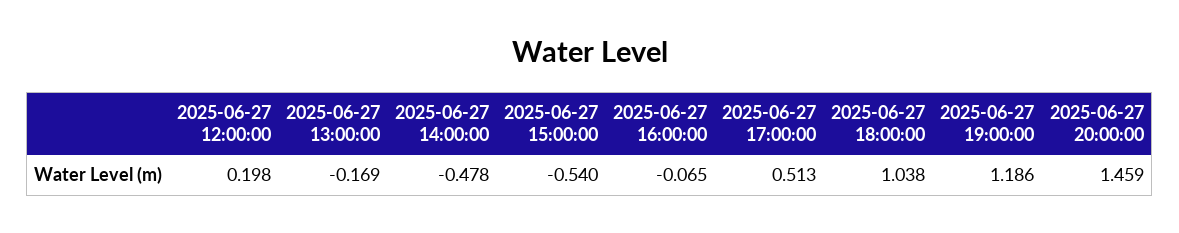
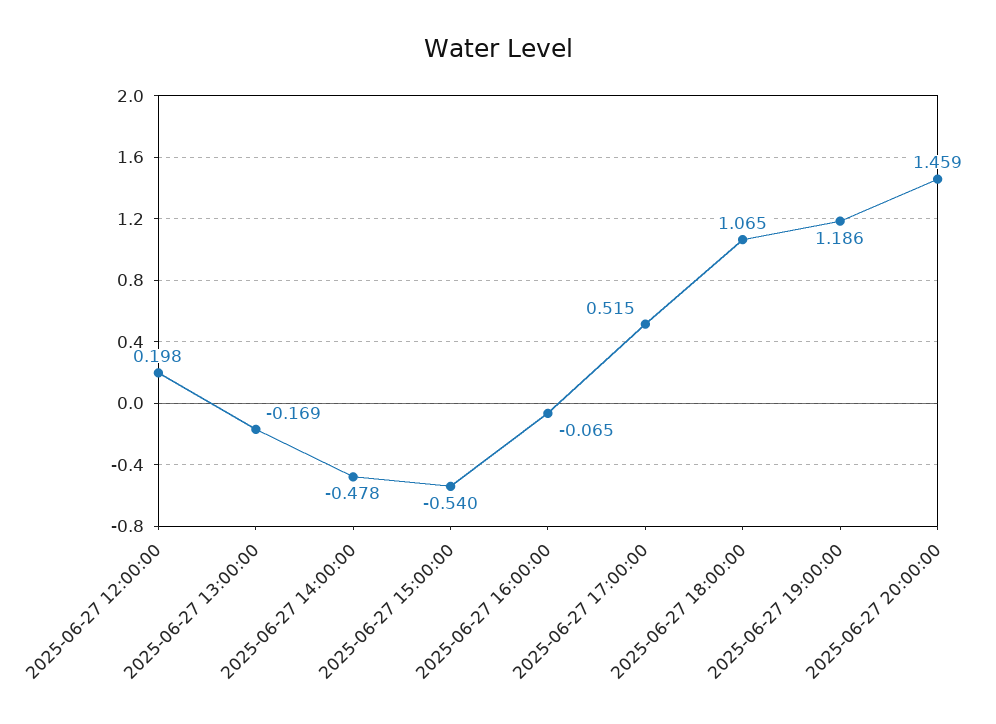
  {
    "2025-06-27 12:00:00": 0.198,
    "2025-06-27 13:00:00": -0.169,
    "2025-06-27 14:00:00": -0.478,
    "2025-06-27 15:00:00": -0.54,
    "2025-06-27 16:00:00": -0.065,
-   "2025-06-27 17:00:00": 0.513,
+   "2025-06-27 17:00:00": 0.515,
-   "2025-06-27 18:00:00": 1.038,
+   "2025-06-27 18:00:00": 1.065,
    "2025-06-27 19:00:00": 1.186,
    "2025-06-27 20:00:00": 1.459
  }

